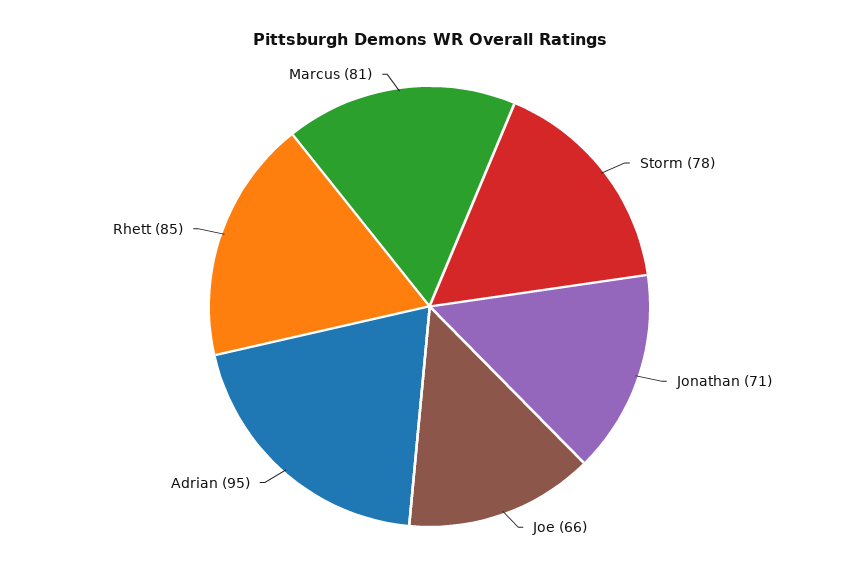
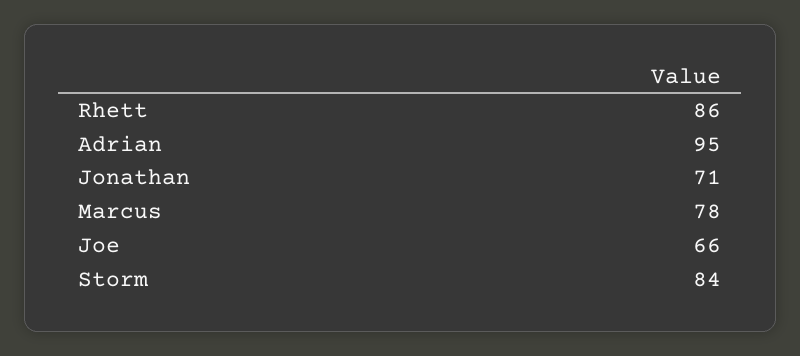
  {
-   "Storm": 78,
+   "Storm": 84,
    "Jonathan": 71,
    "Joe": 66,
    "Adrian": 95,
-   "Rhett": 85,
+   "Rhett": 86,
-   "Marcus": 81
+   "Marcus": 78
  }

